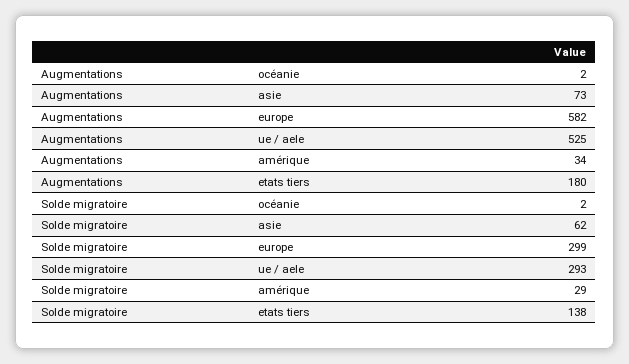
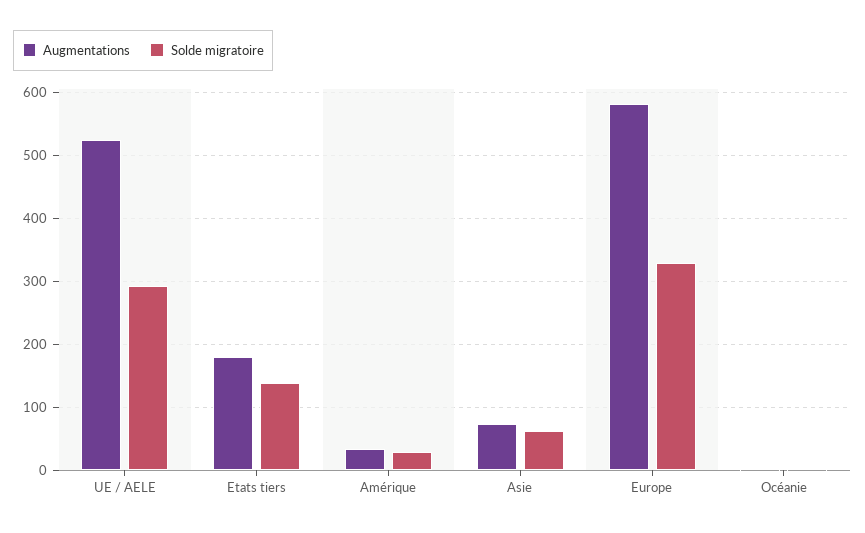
  {
    "Augmentations": {
      "océanie": 2,
      "asie": 73,
      "europe": 582,
      "ue / aele": 525,
      "amérique": 34,
      "etats tiers": 180
    },
    "Solde migratoire": {
      "océanie": 2,
      "asie": 62,
-     "europe": 299,
+     "europe": 330,
      "ue / aele": 293,
      "amérique": 29,
      "etats tiers": 138
    }
  }

